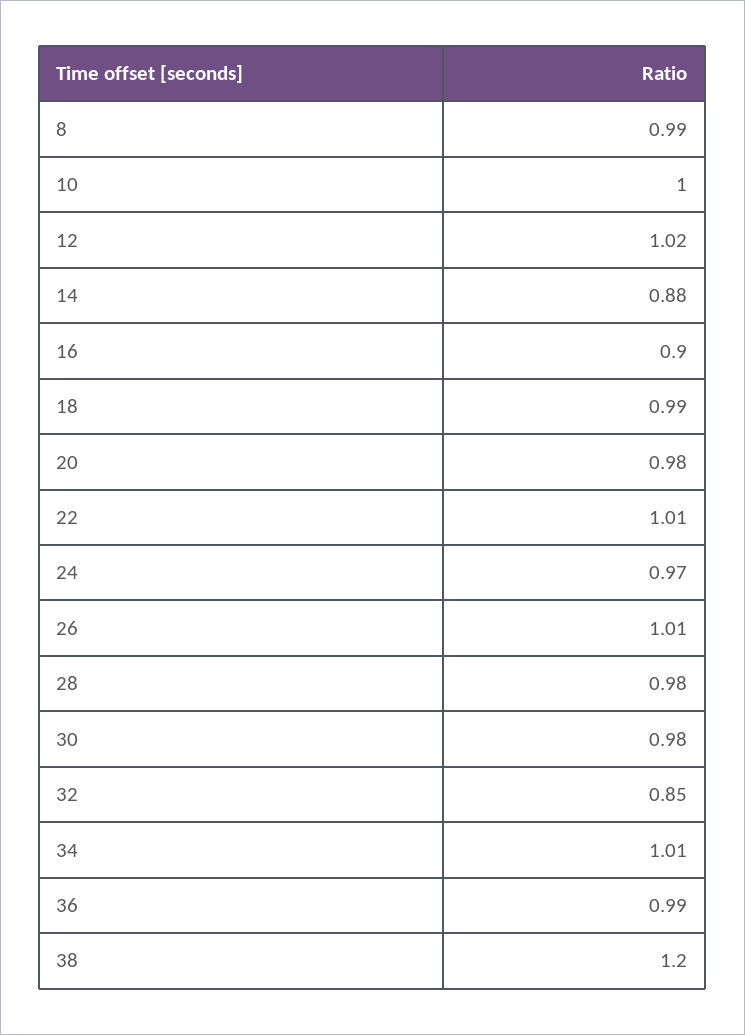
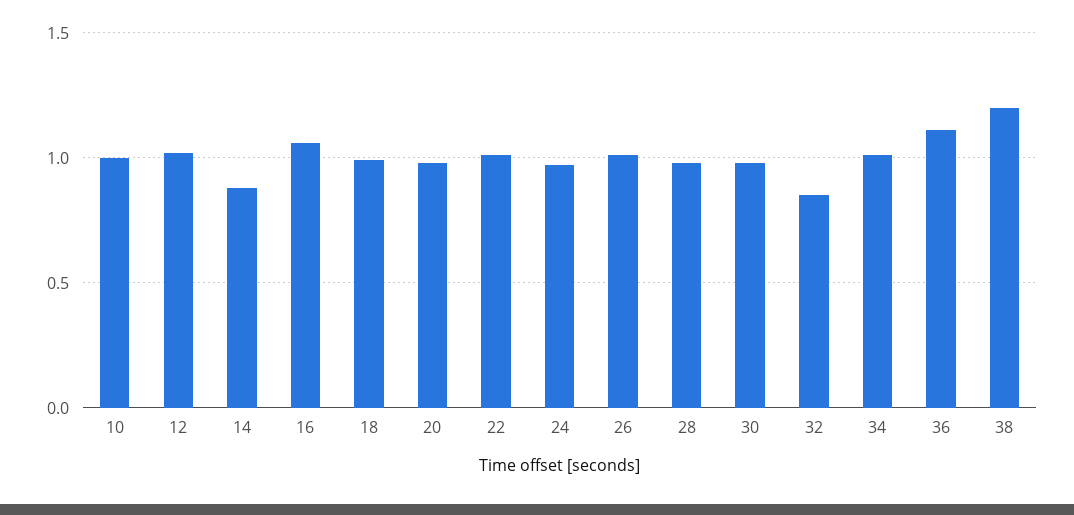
  {
-   "8": 0.99,
    "10": 1,
    "12": 1.02,
    "14": 0.88,
-   "16": 0.9,
+   "16": 1.05,
    "18": 0.99,
    "20": 0.98,
    "22": 1.01,
    "24": 0.97,
    "26": 1.01,
    "28": 0.98,
    "30": 0.98,
    "32": 0.85,
    "34": 1.01,
-   "36": 0.99,
+   "36": 1.1,
    "38": 1.2
  }

